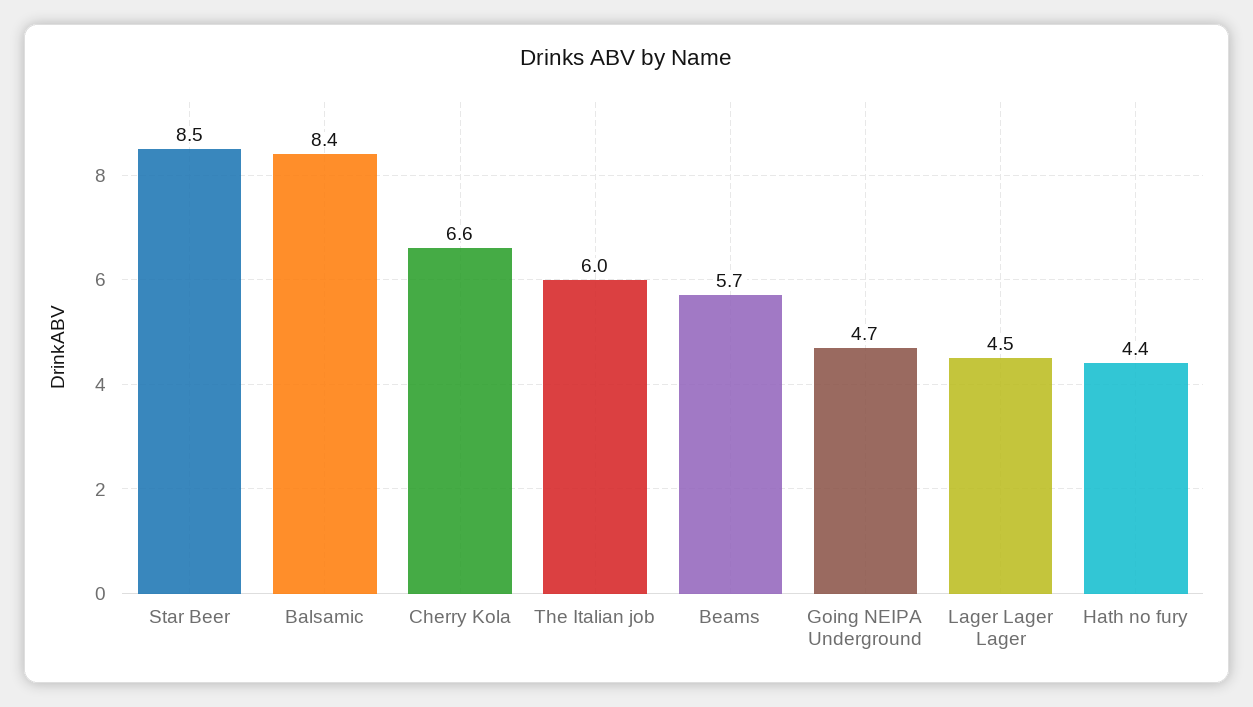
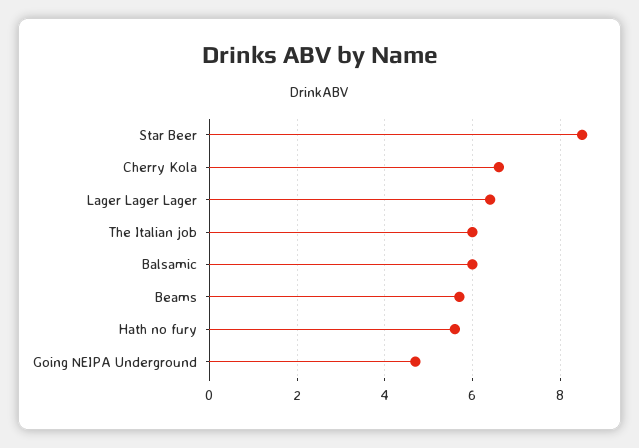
  {
    "Star Beer": 8.5,
-   "Balsamic": 8.4,
+   "Balsamic": 6,
    "Cherry Kola": 6.6,
    "The Italian job": 6,
    "Beams": 5.7,
    "Going NEIPA Underground": 4.7,
-   "Lager Lager Lager": 4.5,
+   "Lager Lager Lager": 6.5,
-   "Hath no fury": 4.4
+   "Hath no fury": 5.5
  }

